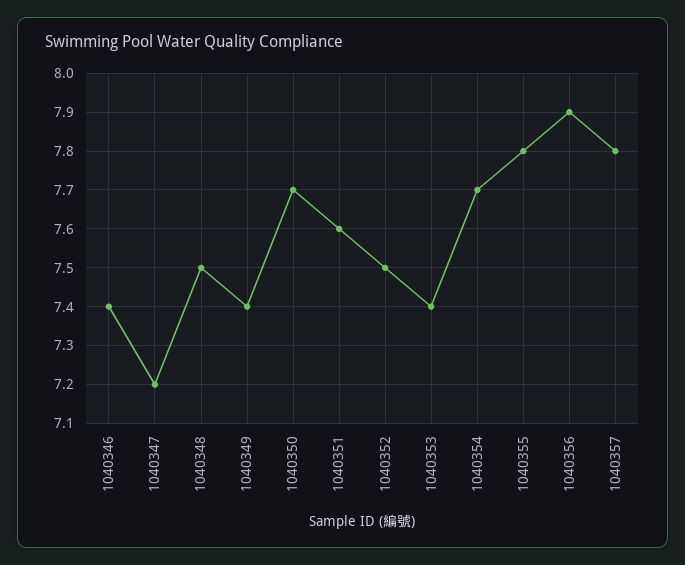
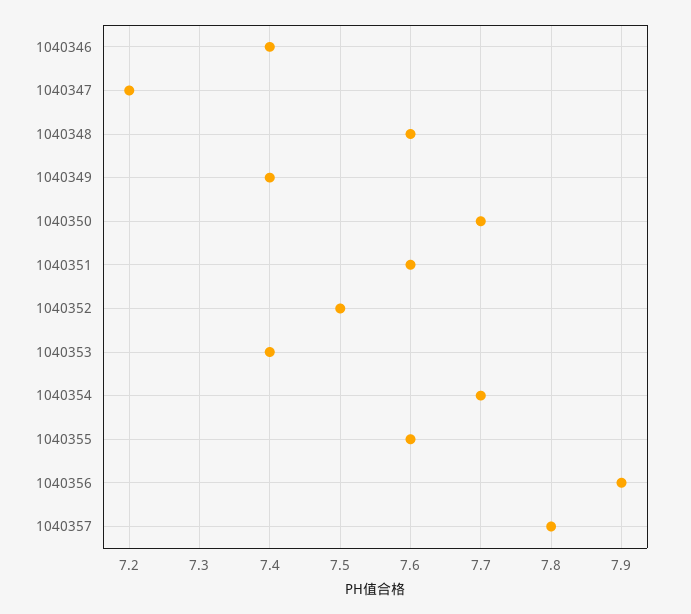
  {
    "1040346": 7.4,
    "1040347": 7.2,
-   "1040348": 7.5,
+   "1040348": 7.6,
    "1040349": 7.4,
    "1040350": 7.7,
    "1040351": 7.6,
    "1040352": 7.5,
    "1040353": 7.4,
    "1040354": 7.7,
-   "1040355": 7.8,
+   "1040355": 7.6,
    "1040356": 7.9,
    "1040357": 7.8
  }

